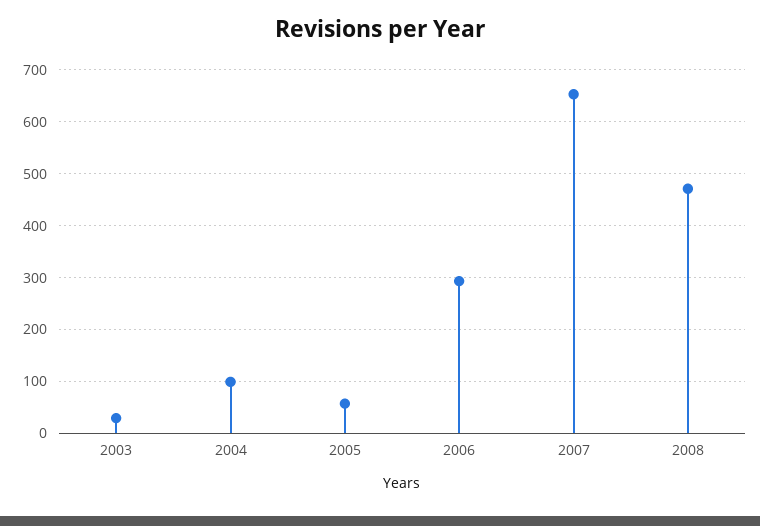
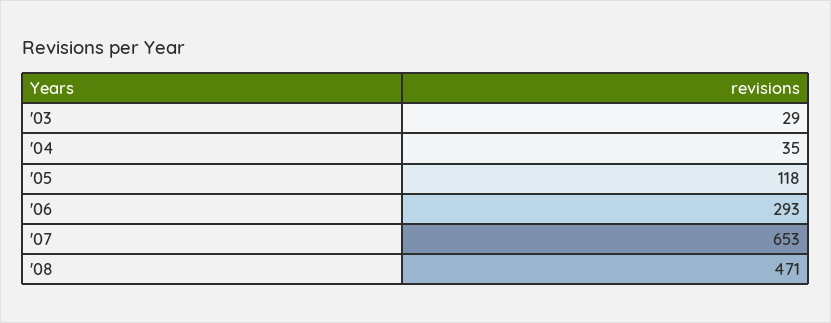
  {
    "2003": 29,
-   "2004": 100,
+   "2004": 35,
-   "2005": 60,
+   "2005": 118,
    "2006": 293,
    "2007": 653,
    "2008": 471
  }

